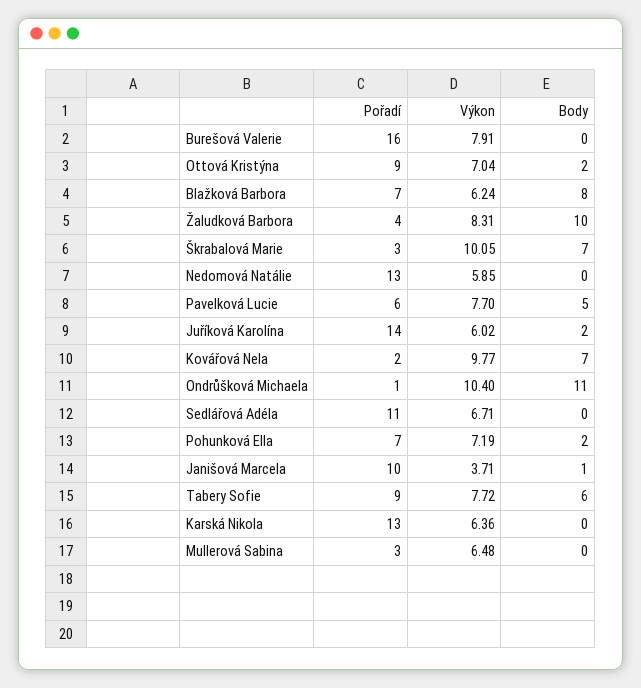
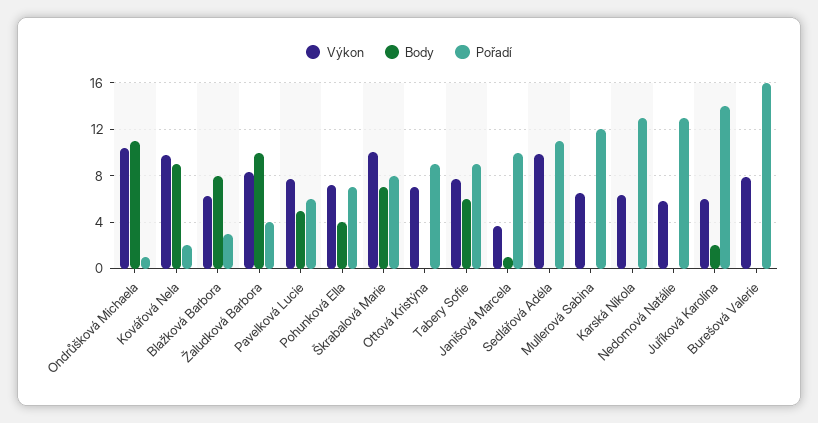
  {
    "Pořadí": {
      "Burešová Valerie": 16,
      "Ottová Kristýna": 9,
-     "Blažková Barbora": 7,
+     "Blažková Barbora": 3,
      "Žaludková Barbora": 4,
-     "Škrabalová Marie": 3,
+     "Škrabalová Marie": 8,
      "Nedomová Natálie": 13,
      "Pavelková Lucie": 6,
      "Juříková Karolína": 14,
      "Kovářová Nela": 2,
      "Ondrůšková Michaela": 1,
      "Sedlářová Adéla": 11,
      "Pohunková Ella": 7,
      "Janišová Marcela": 10,
      "Tabery Sofie": 9,
      "Karská Nikola": 13,
-     "Mullerová Sabina": 3
+     "Mullerová Sabina": 12
    },
    "Výkon": {
      "Burešová Valerie": 7.91,
      "Ottová Kristýna": 7.04,
      "Blažková Barbora": 6.24,
      "Žaludková Barbora": 8.31,
      "Škrabalová Marie": 10.05,
      "Nedomová Natálie": 5.85,
      "Pavelková Lucie": 7.7,
      "Juříková Karolína": 6.02,
      "Kovářová Nela": 9.77,
      "Ondrůšková Michaela": 10.4,
-     "Sedlářová Adéla": 6.71,
+     "Sedlářová Adéla": 10,
      "Pohunková Ella": 7.19,
      "Janišová Marcela": 3.71,
      "Tabery Sofie": 7.72,
      "Karská Nikola": 6.36,
      "Mullerová Sabina": 6.48
    },
    "Body": {
      "Burešová Valerie": 0,
-     "Ottová Kristýna": 2,
+     "Ottová Kristýna": 0,
      "Blažková Barbora": 8,
      "Žaludková Barbora": 10,
      "Škrabalová Marie": 7,
      "Nedomová Natálie": 0,
      "Pavelková Lucie": 5,
      "Juříková Karolína": 2,
-     "Kovářová Nela": 7,
+     "Kovářová Nela": 9,
      "Ondrůšková Michaela": 11,
      "Sedlářová Adéla": 0,
-     "Pohunková Ella": 2,
+     "Pohunková Ella": 4,
      "Janišová Marcela": 1,
      "Tabery Sofie": 6,
      "Karská Nikola": 0,
      "Mullerová Sabina": 0
    }
  }

